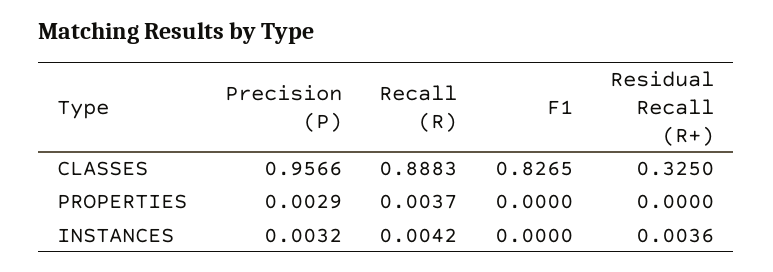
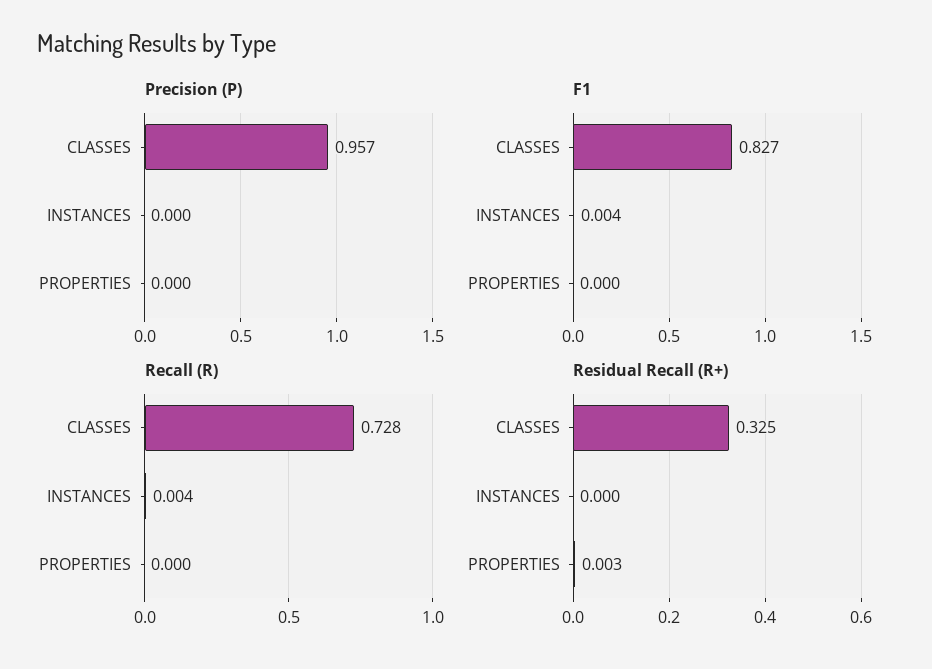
  {
    "Precision (P)": {
      "CLASSES": 0.9566,
-     "PROPERTIES": 0.0029,
+     "PROPERTIES": 0,
-     "INSTANCES": 0.0032
+     "INSTANCES": 0
    },
    "Recall (R)": {
-     "CLASSES": 0.8883,
+     "CLASSES": 0.728,
-     "PROPERTIES": 0.0037,
+     "PROPERTIES": 0,
      "INSTANCES": 0.0042
    },
    "F1": {
      "CLASSES": 0.8265,
      "PROPERTIES": 0,
-     "INSTANCES": 0
+     "INSTANCES": 0.004
    },
    "Residual Recall (R+)": {
      "CLASSES": 0.325,
-     "PROPERTIES": 0,
+     "PROPERTIES": 0.003,
-     "INSTANCES": 0.0036
+     "INSTANCES": 0
    }
  }

